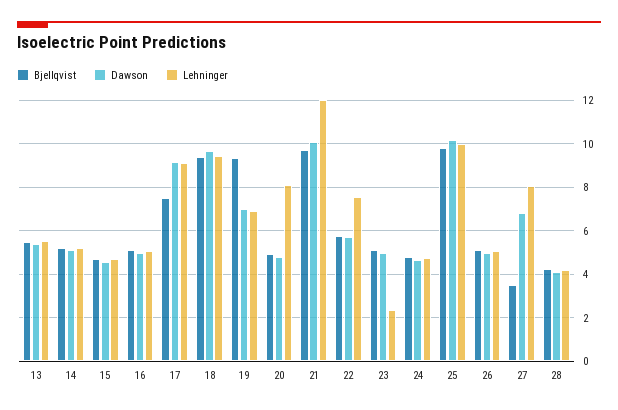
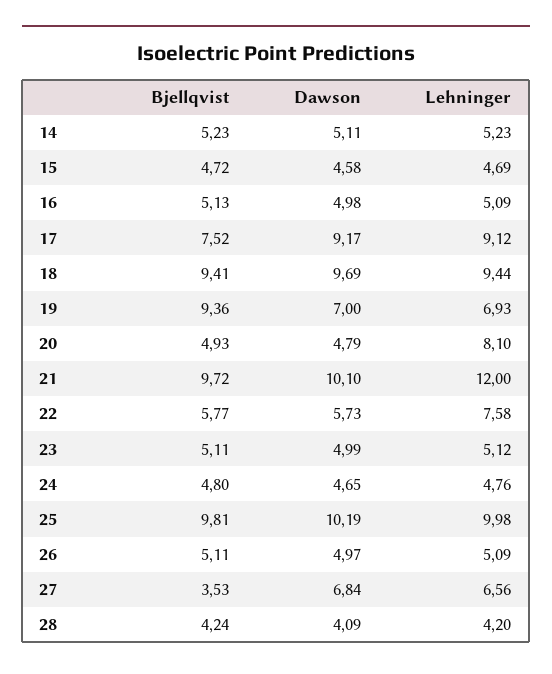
  {
    "Bjellqvist": {
-     "13": 5.5,
      "14": 5.23,
      "15": 4.72,
      "16": 5.13,
      "17": 7.52,
      "18": 9.41,
      "19": 9.36,
      "20": 4.93,
      "21": 9.72,
      "22": 5.77,
      "23": 5.11,
      "24": 4.8,
      "25": 9.81,
      "26": 5.11,
      "27": 3.53,
      "28": 4.24
    },
    "Dawson": {
-     "13": 5.5,
      "14": 5.11,
      "15": 4.58,
      "16": 4.98,
      "17": 9.17,
      "18": 9.69,
      "19": 7,
      "20": 4.79,
      "21": 10.1,
      "22": 5.73,
      "23": 4.99,
      "24": 4.65,
      "25": 10.19,
      "26": 4.97,
      "27": 6.84,
      "28": 4.09
    },
    "Lehninger": {
-     "13": 5.5,
      "14": 5.23,
      "15": 4.69,
      "16": 5.09,
      "17": 9.12,
      "18": 9.44,
      "19": 6.93,
      "20": 8.1,
      "21": 12,
      "22": 7.58,
-     "23": 2.5,
+     "23": 5.12,
      "24": 4.76,
      "25": 9.98,
      "26": 5.09,
-     "27": 8,
+     "27": 6.56,
      "28": 4.2
    }
  }

